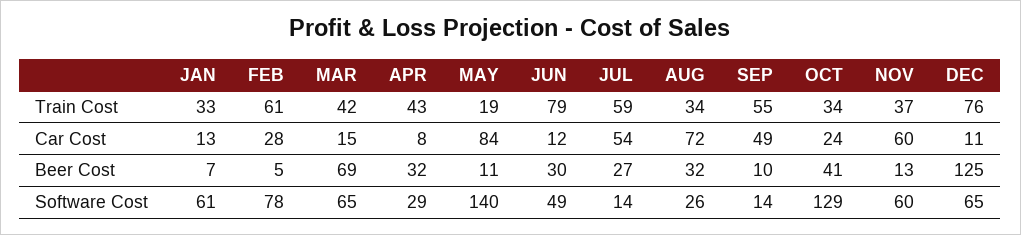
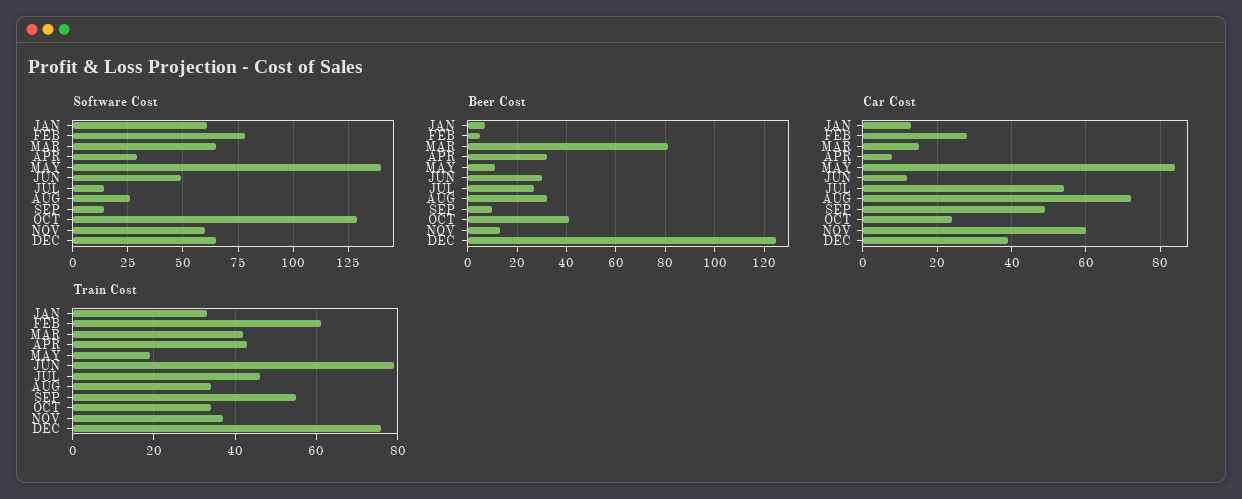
  {
    "Train Cost": {
      "JAN": 33,
      "FEB": 61,
      "MAR": 42,
      "APR": 43,
      "MAY": 19,
      "JUN": 79,
-     "JUL": 59,
+     "JUL": 45,
      "AUG": 34,
      "SEP": 55,
      "OCT": 34,
      "NOV": 37,
      "DEC": 76
    },
    "Car Cost": {
      "JAN": 13,
      "FEB": 28,
      "MAR": 15,
      "APR": 8,
      "MAY": 84,
      "JUN": 12,
      "JUL": 54,
      "AUG": 72,
      "SEP": 49,
      "OCT": 24,
      "NOV": 60,
-     "DEC": 11
+     "DEC": 40
    },
    "Beer Cost": {
      "JAN": 7,
      "FEB": 5,
-     "MAR": 69,
+     "MAR": 80,
      "APR": 32,
      "MAY": 11,
      "JUN": 30,
      "JUL": 27,
      "AUG": 32,
      "SEP": 10,
      "OCT": 41,
      "NOV": 13,
      "DEC": 125
    },
    "Software Cost": {
      "JAN": 61,
      "FEB": 78,
      "MAR": 65,
      "APR": 29,
      "MAY": 140,
      "JUN": 49,
      "JUL": 14,
      "AUG": 26,
      "SEP": 14,
      "OCT": 129,
      "NOV": 60,
      "DEC": 65
    }
  }

